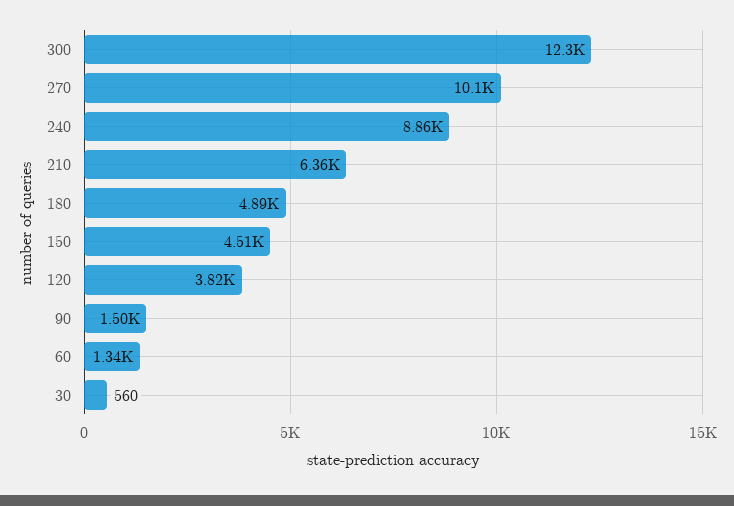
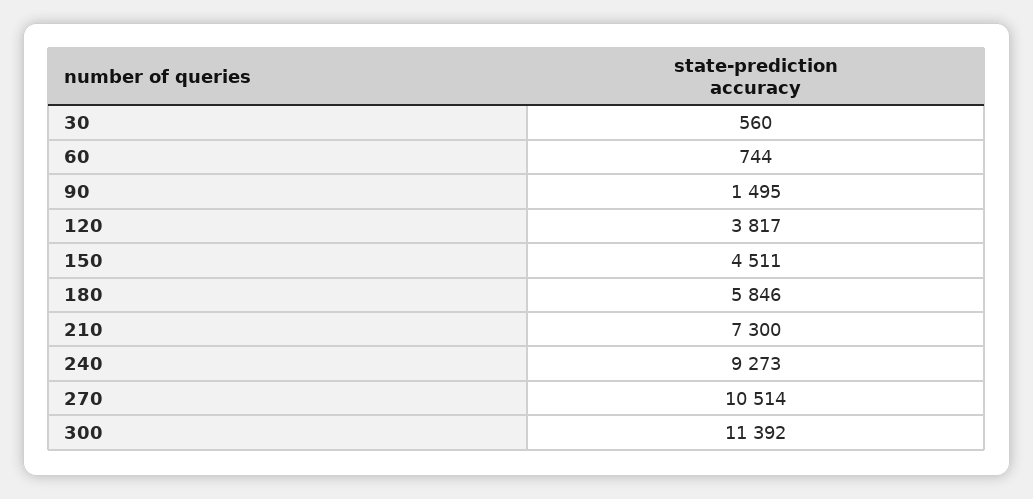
  {
-   "300": 12300,
+   "300": 11392,
-   "270": 10100,
+   "270": 10514,
-   "240": 8860,
+   "240": 9273,
-   "210": 6360,
+   "210": 7300,
-   "180": 4890,
+   "180": 5846,
    "150": 4511,
    "120": 3817,
    "90": 1495,
-   "60": 1340,
+   "60": 744,
    "30": 560
  }

